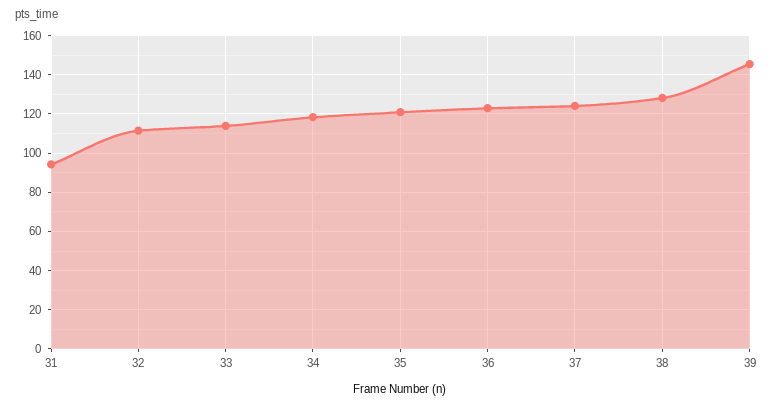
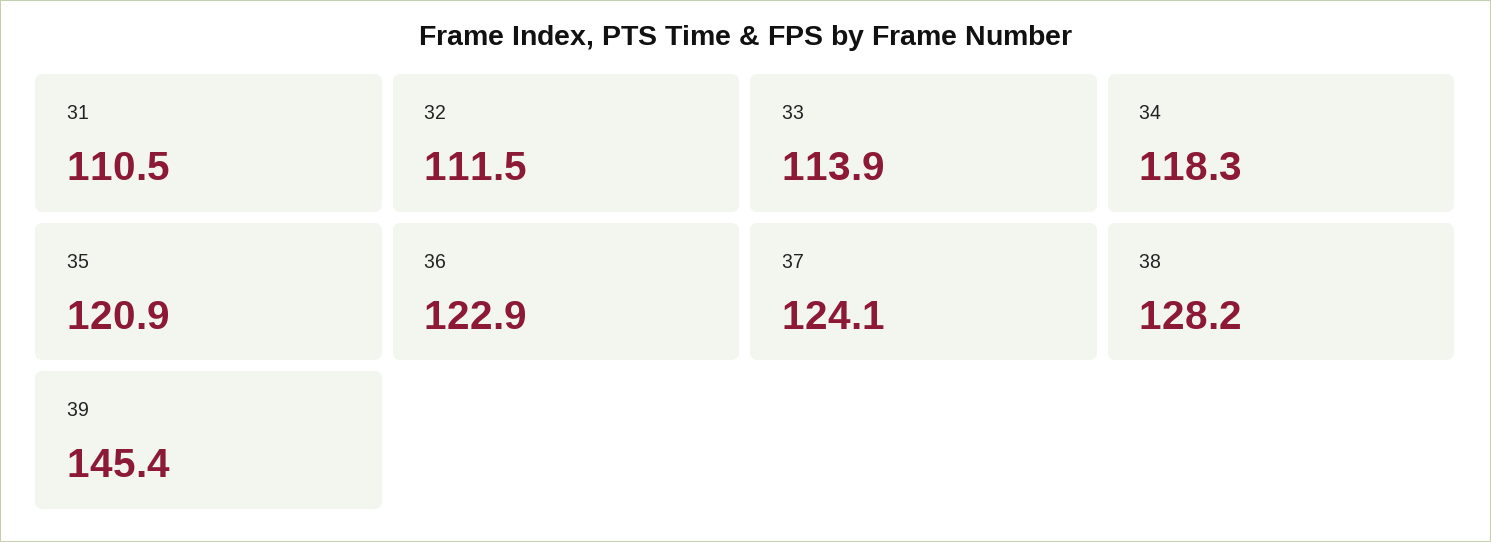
  {
-   "31": 95,
+   "31": 110.5,
    "32": 111.5,
    "33": 113.9,
    "34": 118.3,
    "35": 120.9,
    "36": 122.9,
    "37": 124.1,
    "38": 128.2,
    "39": 145.4
  }

